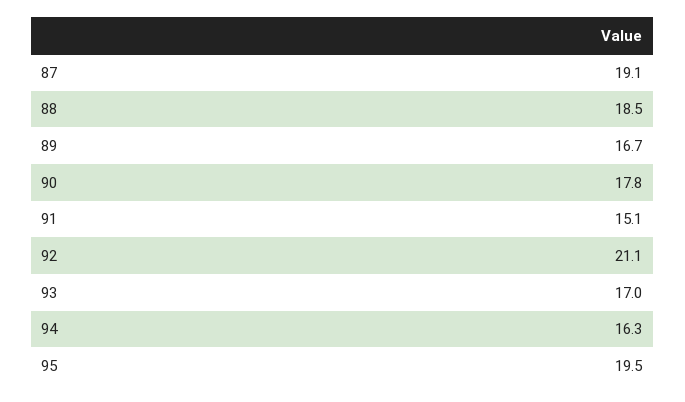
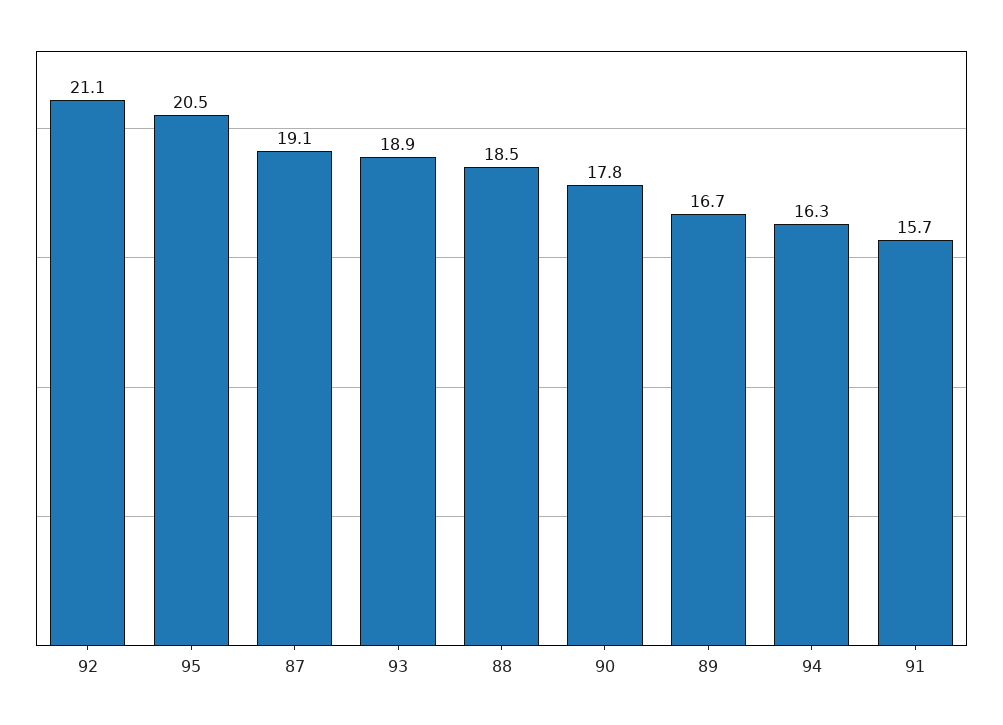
  {
    "87": 19.1,
    "88": 18.5,
    "89": 16.7,
    "90": 17.8,
-   "91": 15.1,
+   "91": 15.7,
    "92": 21.1,
-   "93": 17,
+   "93": 18.9,
    "94": 16.3,
-   "95": 19.5
+   "95": 20.5
  }

